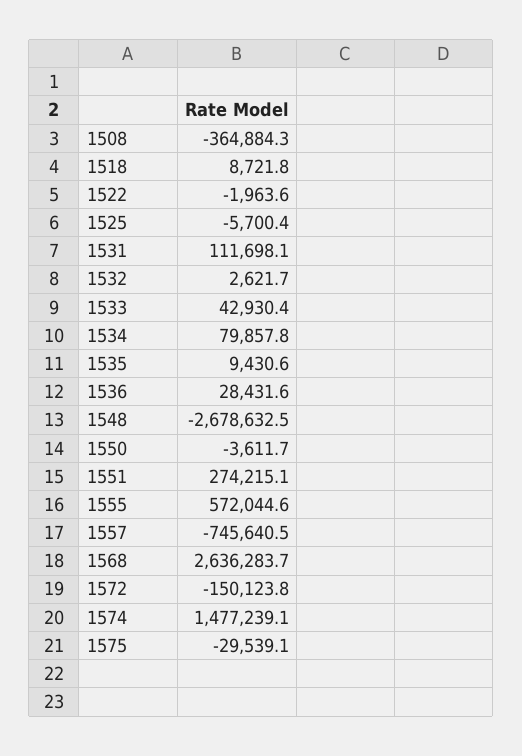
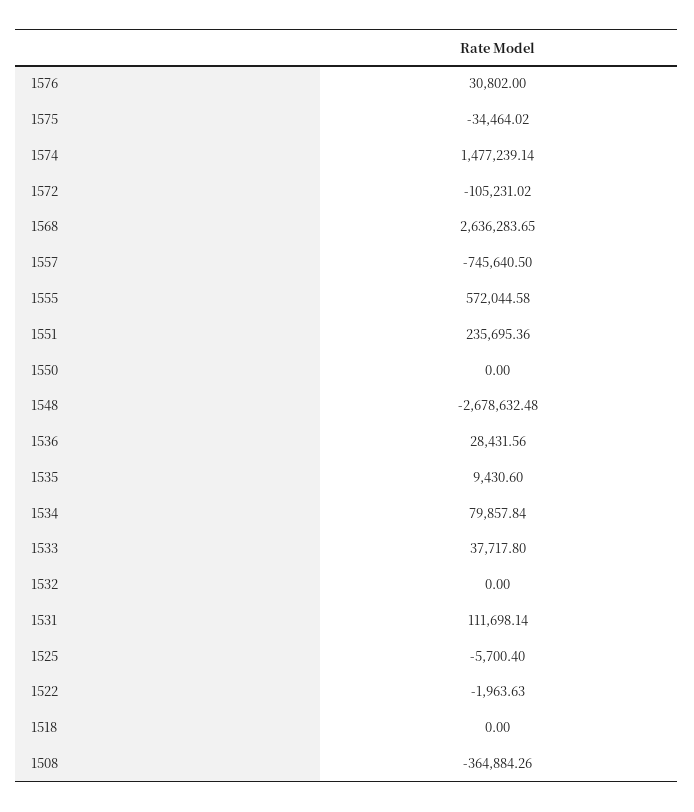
  {
    "1508": -364884.26,
-   "1518": 8721.8,
+   "1518": 0,
    "1522": -1963.63,
    "1525": -5700.4,
    "1531": 111698.14,
-   "1532": 2621.7,
+   "1532": 0,
-   "1533": 42930.4,
+   "1533": 37717.8,
    "1534": 79857.84,
    "1535": 9430.6,
    "1536": 28431.56,
    "1548": -2678632.48,
-   "1550": -3611.7,
+   "1550": 0,
-   "1551": 274215.1,
+   "1551": 235695.36,
    "1555": 572044.58,
    "1557": -745640.5,
    "1568": 2636283.65,
-   "1572": -150123.8,
+   "1572": -105231.02,
    "1574": 1477239.14,
-   "1575": -29539.1
+   "1575": -34464.02,
+   "1576": 30802
  }

